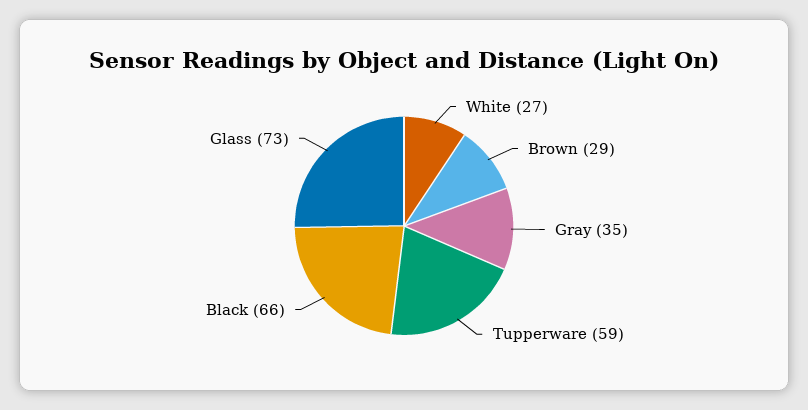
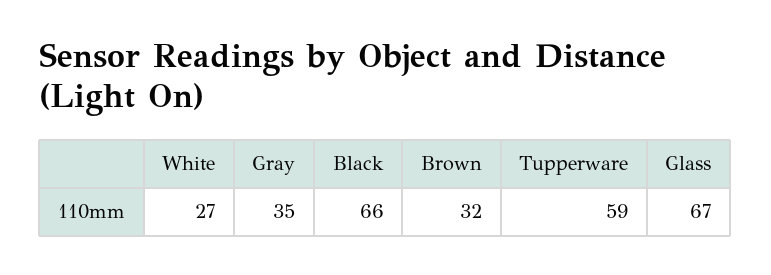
  {
    "White": 27,
-   "Brown": 29,
+   "Brown": 32,
    "Gray": 35,
    "Tupperware": 59,
    "Black": 66,
-   "Glass": 73
+   "Glass": 67
  }

